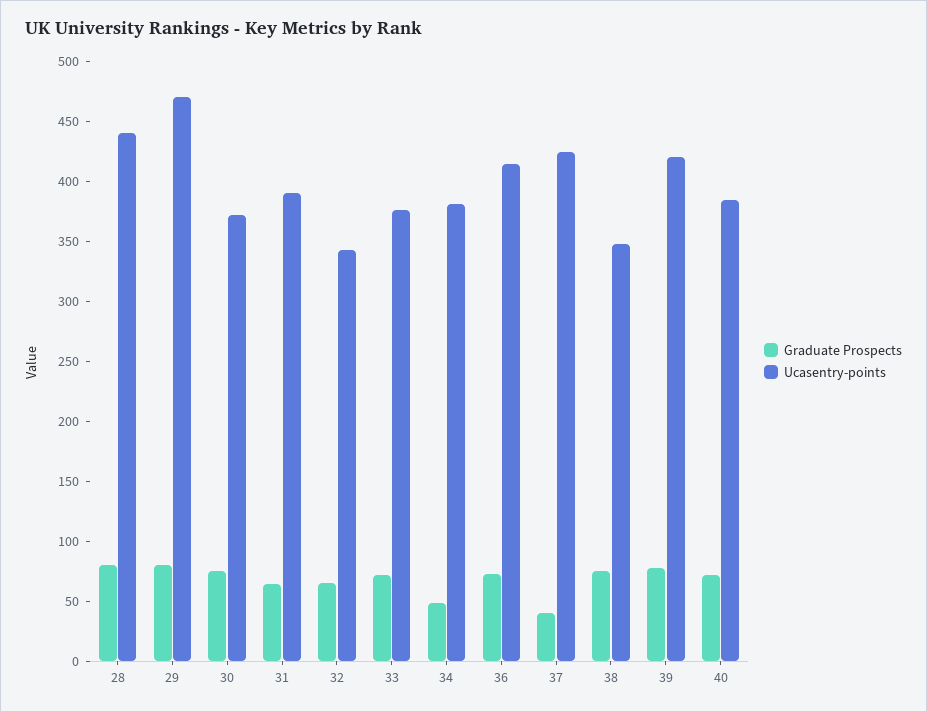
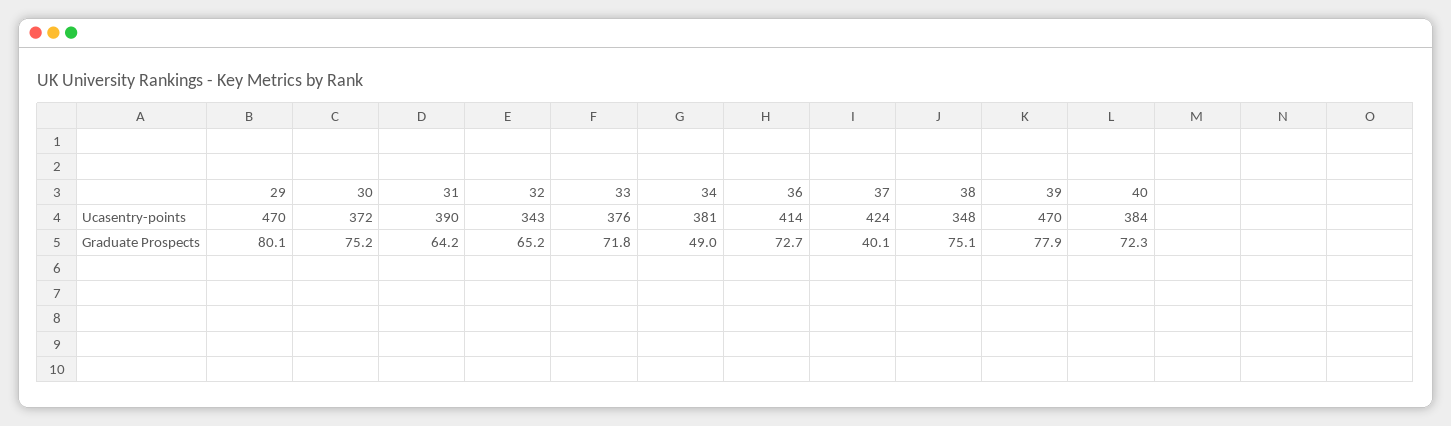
  {
    "Graduate Prospects": {
-     "28": 80,
      "29": 80.1,
      "30": 75.2,
      "31": 64.2,
      "32": 65.2,
      "33": 71.8,
      "34": 49,
      "36": 72.7,
      "37": 40.1,
      "38": 75.1,
      "39": 77.9,
      "40": 72.3
    },
    "Ucasentry-points": {
-     "28": 440,
      "29": 470,
      "30": 372,
      "31": 390,
      "32": 343,
      "33": 376,
      "34": 381,
      "36": 414,
      "37": 424,
      "38": 348,
-     "39": 420,
+     "39": 470,
      "40": 384
    }
  }

